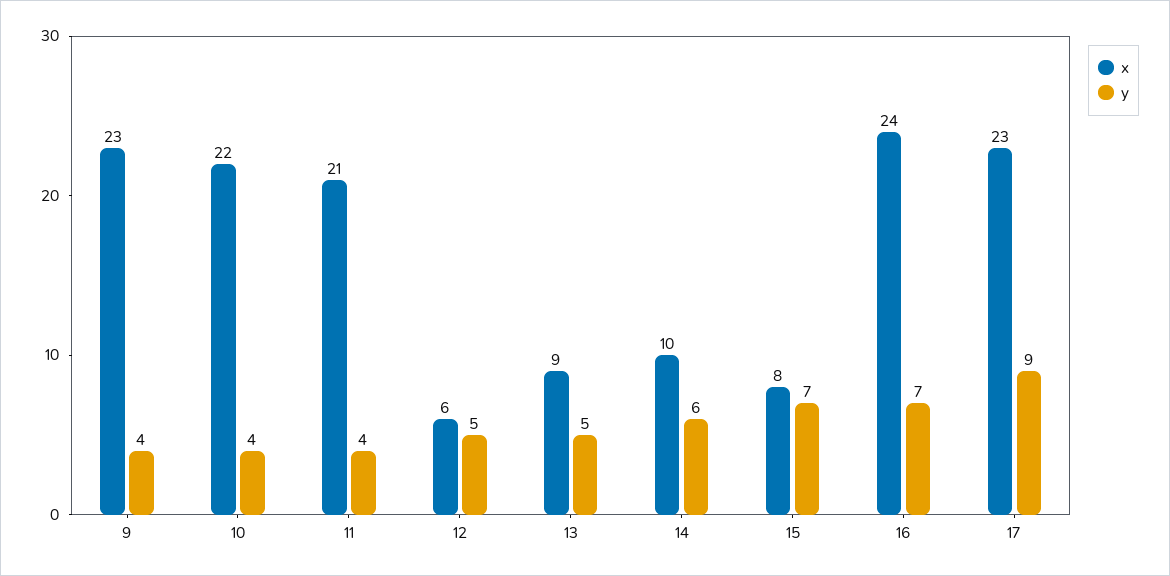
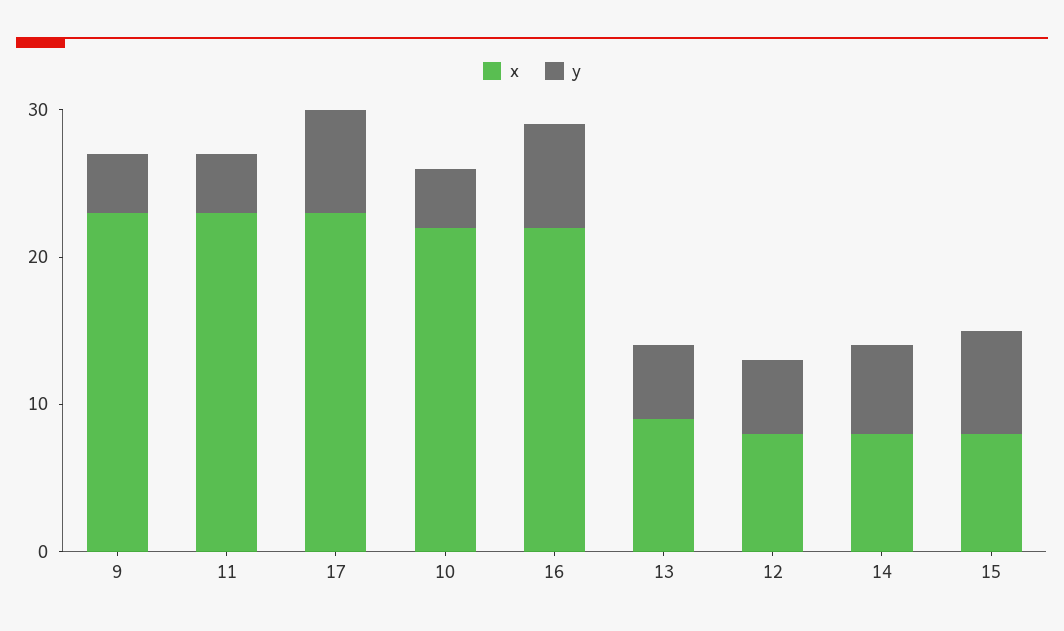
  {
    "x": {
      "9": 23,
      "10": 22,
-     "11": 21,
+     "11": 23,
-     "12": 6,
+     "12": 8,
      "13": 9,
-     "14": 10,
+     "14": 8,
      "15": 8,
-     "16": 24,
+     "16": 22,
      "17": 23
    },
    "y": {
      "9": 4,
      "10": 4,
      "11": 4,
      "12": 5,
      "13": 5,
      "14": 6,
      "15": 7,
      "16": 7,
-     "17": 9
+     "17": 7
    }
  }

